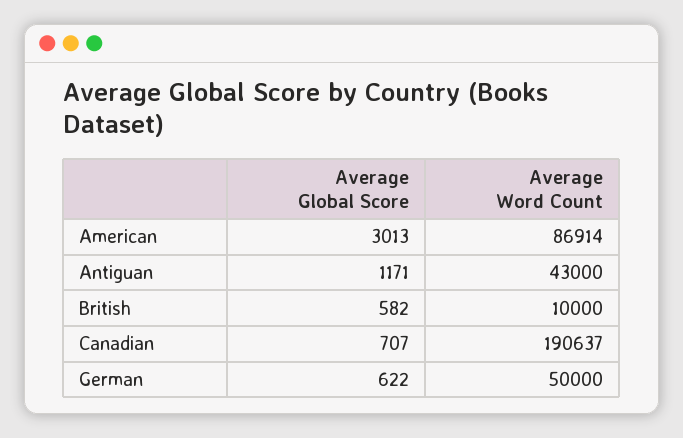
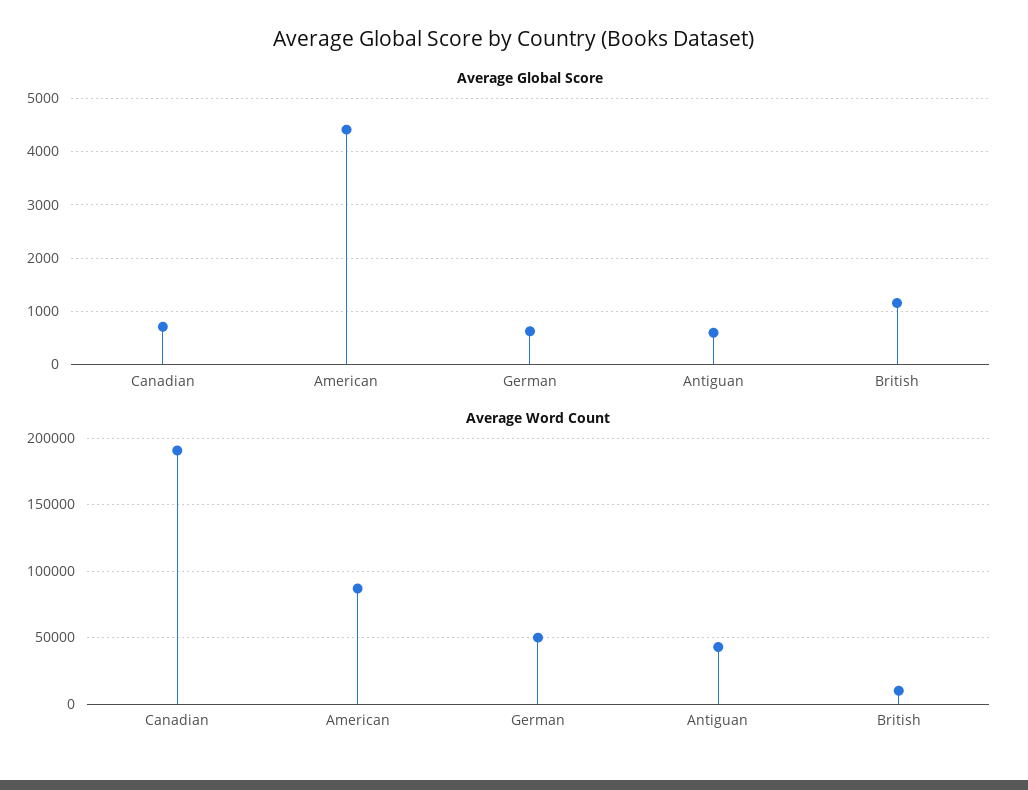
  {
    "Average Global Score": {
-     "American": 3013,
+     "American": 4400,
-     "Antiguan": 1171,
+     "Antiguan": 600,
-     "British": 582,
+     "British": 1200,
      "Canadian": 707,
      "German": 622
    },
    "Average Word Count": {
      "American": 86914,
      "Antiguan": 43000,
      "British": 10000,
      "Canadian": 190637,
      "German": 50000
    }
  }

